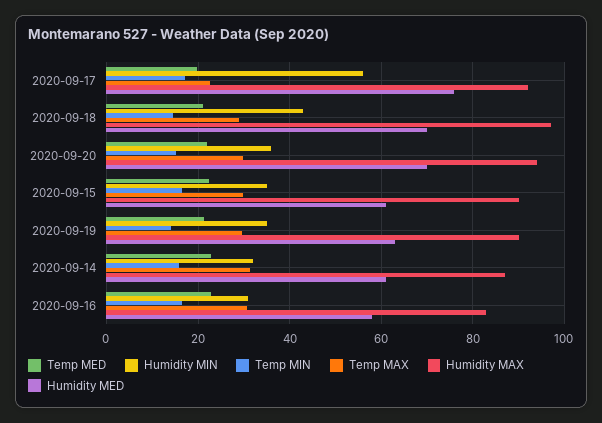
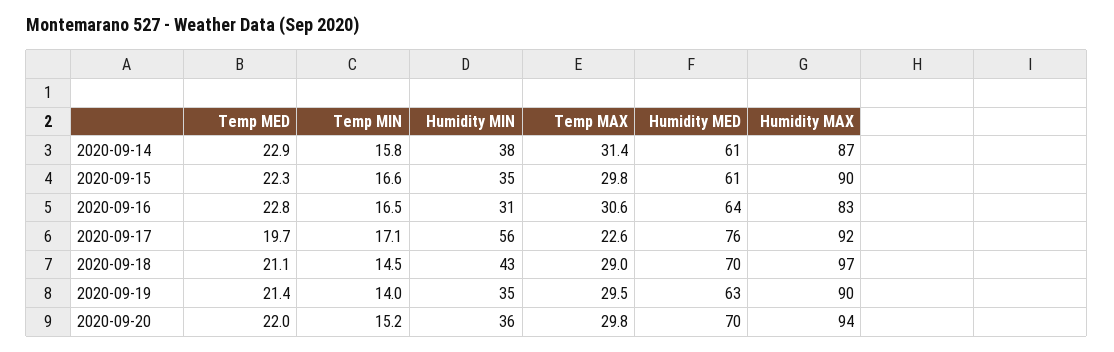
  {
    "Temp MED": {
      "2020-09-17": 19.7,
      "2020-09-18": 21.1,
      "2020-09-20": 22,
      "2020-09-15": 22.3,
      "2020-09-19": 21.4,
      "2020-09-14": 22.9,
      "2020-09-16": 22.8
    },
    "Humidity MIN": {
      "2020-09-17": 56,
      "2020-09-18": 43,
      "2020-09-20": 36,
      "2020-09-15": 35,
      "2020-09-19": 35,
-     "2020-09-14": 32,
+     "2020-09-14": 38,
      "2020-09-16": 31
    },
    "Temp MIN": {
      "2020-09-17": 17.1,
      "2020-09-18": 14.5,
      "2020-09-20": 15.2,
      "2020-09-15": 16.6,
      "2020-09-19": 14,
      "2020-09-14": 15.8,
      "2020-09-16": 16.5
    },
    "Temp MAX": {
      "2020-09-17": 22.6,
      "2020-09-18": 29,
      "2020-09-20": 29.8,
      "2020-09-15": 29.8,
      "2020-09-19": 29.5,
      "2020-09-14": 31.4,
      "2020-09-16": 30.6
    },
    "Humidity MAX": {
      "2020-09-17": 92,
      "2020-09-18": 97,
      "2020-09-20": 94,
      "2020-09-15": 90,
      "2020-09-19": 90,
      "2020-09-14": 87,
      "2020-09-16": 83
    },
    "Humidity MED": {
      "2020-09-17": 76,
      "2020-09-18": 70,
      "2020-09-20": 70,
      "2020-09-15": 61,
      "2020-09-19": 63,
      "2020-09-14": 61,
-     "2020-09-16": 58
+     "2020-09-16": 64
    }
  }

